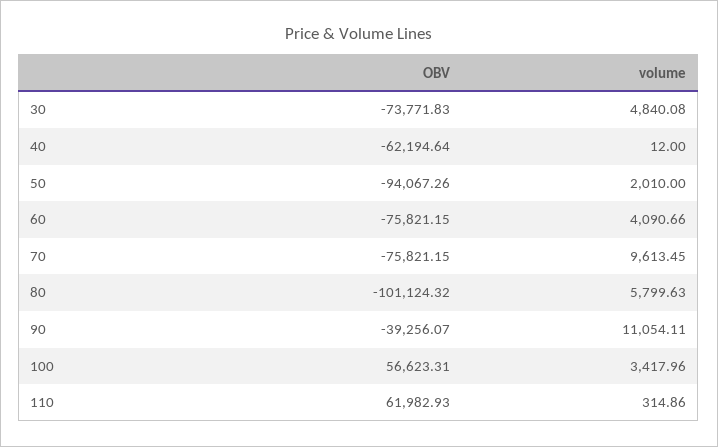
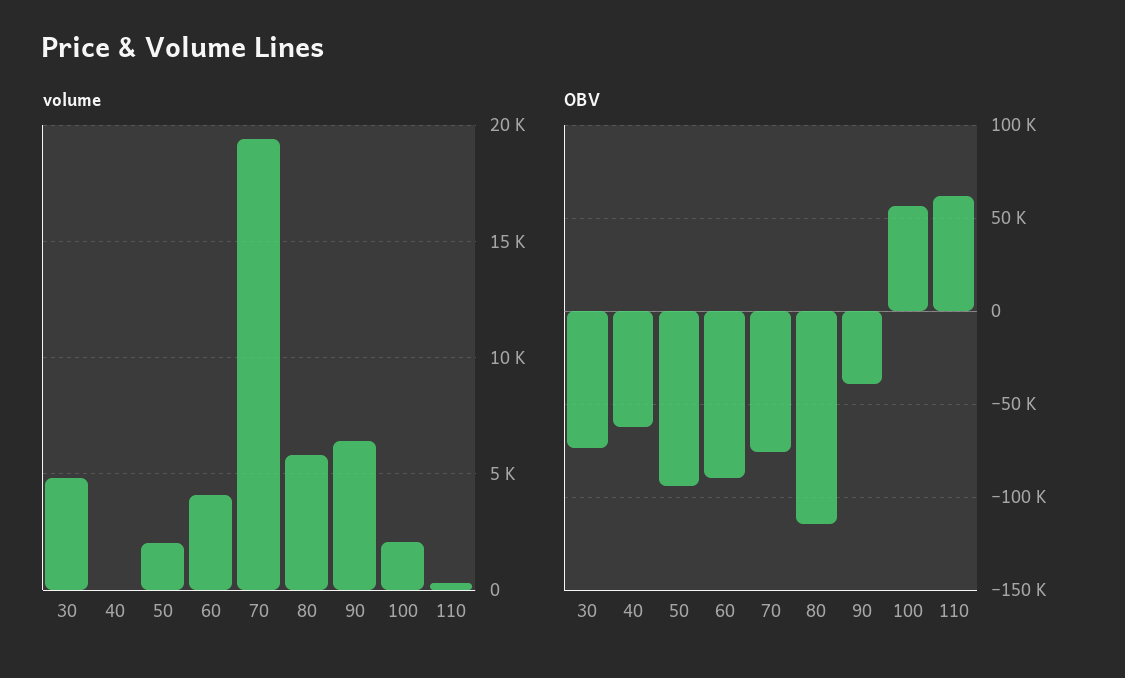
  {
    "OBV": {
      "30": -73771.83,
      "40": -62194.64,
      "50": -94067.26,
-     "60": -75821.15,
+     "60": -90000,
      "70": -75821.15,
-     "80": -101124.32,
+     "80": -115000,
      "90": -39256.07,
      "100": 56623.31,
      "110": 61982.93
    },
    "volume": {
      "30": 4840.08,
      "40": 12,
      "50": 2010,
      "60": 4090.66,
-     "70": 9613.45,
+     "70": 19500,
      "80": 5799.63,
-     "90": 11054.11,
+     "90": 6500,
-     "100": 3417.96,
+     "100": 2000,
      "110": 314.86
    }
  }

